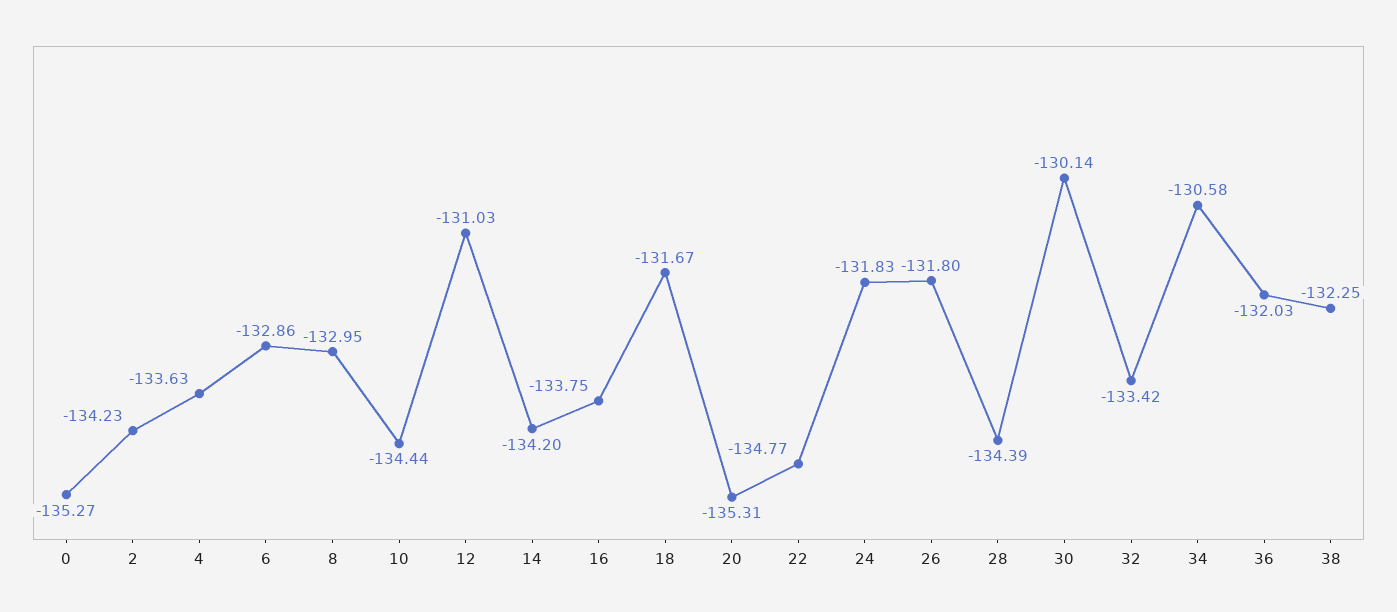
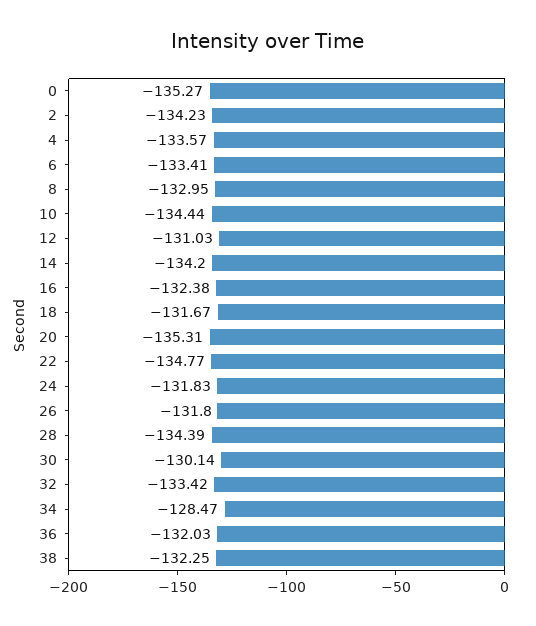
  {
    "0": -135.27,
    "2": -134.23,
-   "4": -133.63,
+   "4": -133.57,
-   "6": -132.86,
+   "6": -133.41,
    "8": -132.95,
    "10": -134.44,
    "12": -131.03,
    "14": -134.2,
-   "16": -133.75,
+   "16": -132.38,
    "18": -131.67,
    "20": -135.31,
    "22": -134.77,
    "24": -131.83,
    "26": -131.8,
    "28": -134.39,
    "30": -130.14,
    "32": -133.42,
-   "34": -130.58,
+   "34": -128.47,
    "36": -132.03,
    "38": -132.25
  }

